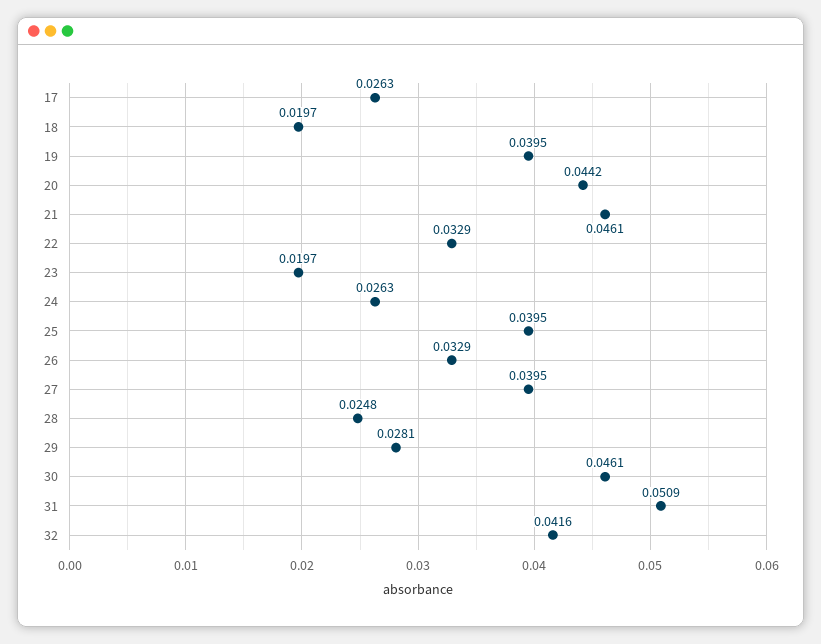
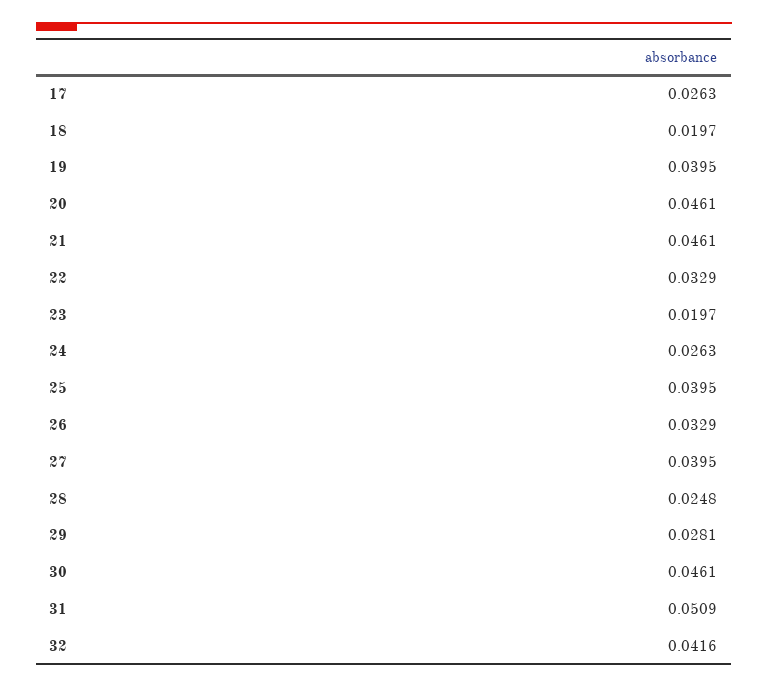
  {
    "17": 0.0263,
    "18": 0.0197,
    "19": 0.0395,
-   "20": 0.0442,
+   "20": 0.0461,
    "21": 0.0461,
    "22": 0.0329,
    "23": 0.0197,
    "24": 0.0263,
    "25": 0.0395,
    "26": 0.0329,
    "27": 0.0395,
    "28": 0.0248,
    "29": 0.0281,
    "30": 0.0461,
    "31": 0.0509,
    "32": 0.0416
  }

